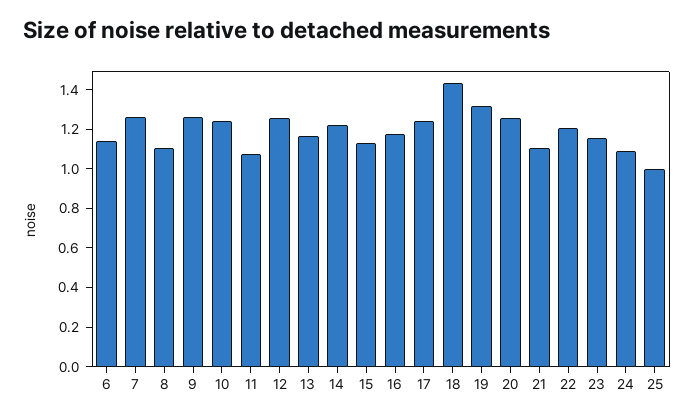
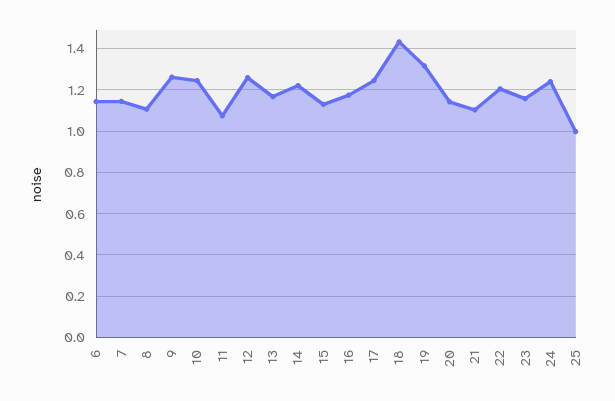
  {
    "6": 1.15,
-   "7": 1.25,
+   "7": 1.15,
    "8": 1.1,
    "9": 1.25,
    "10": 1.25,
    "11": 1.05,
    "12": 1.25,
    "13": 1.15,
    "14": 1.2,
    "15": 1.15,
    "16": 1.15,
    "17": 1.25,
    "18": 1.45,
    "19": 1.3,
-   "20": 1.25,
+   "20": 1.15,
    "21": 1.1,
    "22": 1.2,
    "23": 1.15,
-   "24": 1.1,
+   "24": 1.25,
    "25": 1
  }

